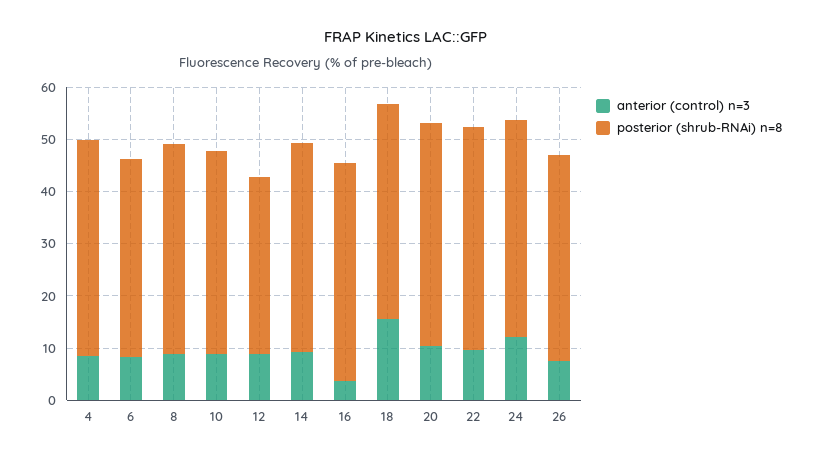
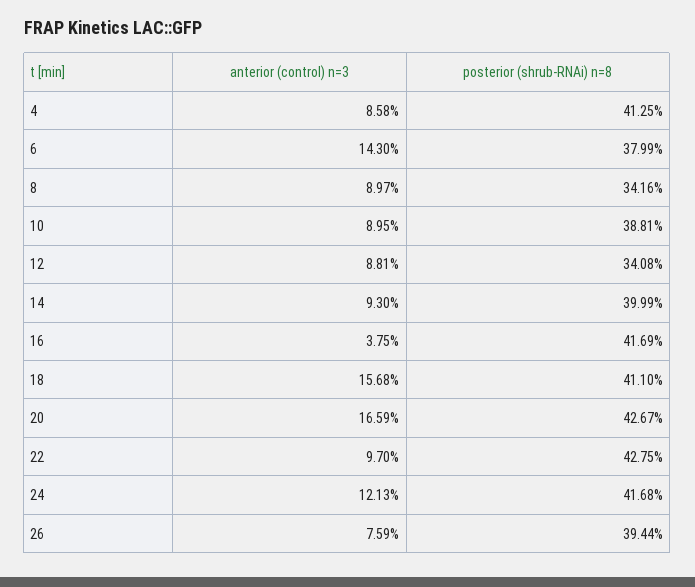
  {
    "anterior (control) n=3": {
      "4": 8.58,
-     "6": 8,
+     "6": 14.3,
      "8": 8.97,
      "10": 8.95,
      "12": 8.81,
      "14": 9.3,
      "16": 3.75,
      "18": 15.68,
-     "20": 10,
+     "20": 16.59,
      "22": 9.7,
      "24": 12.13,
      "26": 7.59
    },
    "posterior (shrub-RNAi) n=8": {
      "4": 41.25,
      "6": 37.99,
-     "8": 40,
+     "8": 34.16,
      "10": 38.81,
      "12": 34.08,
      "14": 39.99,
      "16": 41.69,
      "18": 41.1,
      "20": 42.67,
      "22": 42.75,
      "24": 41.68,
      "26": 39.44
    }
  }

